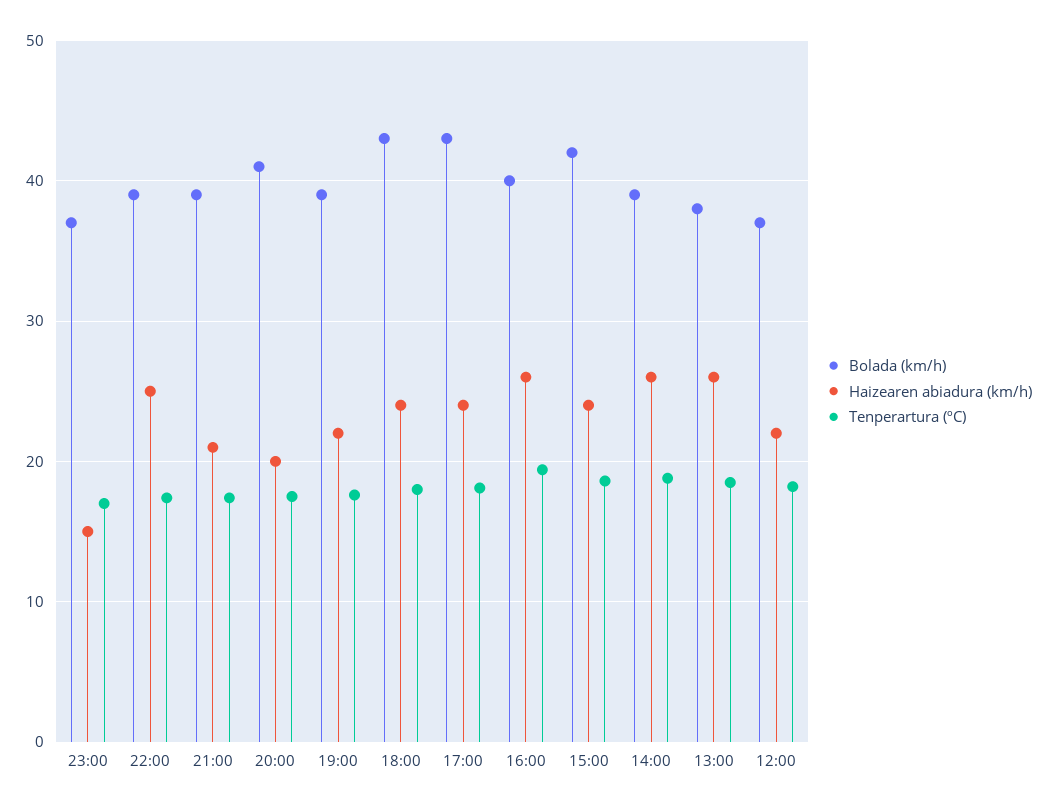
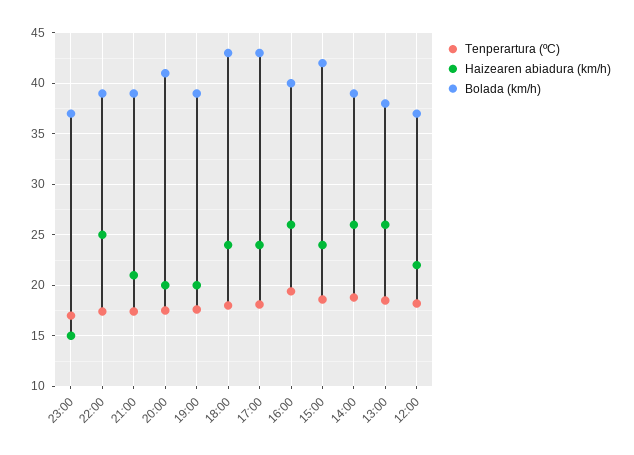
  {
    "Bolada (km/h)": {
      "23:00": 37,
      "22:00": 39,
      "21:00": 39,
      "20:00": 41,
      "19:00": 39,
      "18:00": 43,
      "17:00": 43,
      "16:00": 40,
      "15:00": 42,
      "14:00": 39,
      "13:00": 38,
      "12:00": 37
    },
    "Haizearen abiadura (km/h)": {
      "23:00": 15,
      "22:00": 25,
      "21:00": 21,
      "20:00": 20,
-     "19:00": 22,
+     "19:00": 20,
      "18:00": 24,
      "17:00": 24,
      "16:00": 26,
      "15:00": 24,
      "14:00": 26,
      "13:00": 26,
      "12:00": 22
    },
    "Tenperartura (ºC)": {
      "23:00": 17,
      "22:00": 17,
      "21:00": 17,
      "20:00": 18,
      "19:00": 18,
      "18:00": 18,
      "17:00": 18,
      "16:00": 19,
      "15:00": 19,
      "14:00": 19,
      "13:00": 19,
      "12:00": 18
    }
  }

